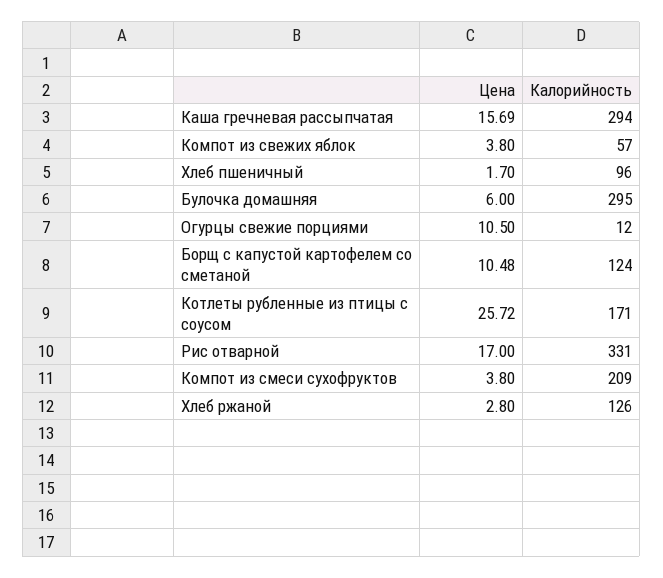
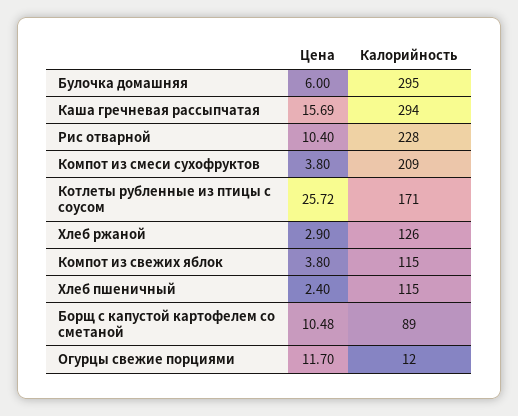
  {
    "Цена": {
      "Каша гречневая рассыпчатая": 15.69,
      "Компот из свежих яблок": 3.8,
-     "Хлеб пшеничный": 1.7,
+     "Хлеб пшеничный": 2.4,
      "Булочка домашняя": 6,
-     "Огурцы свежие порциями": 10.5,
+     "Огурцы свежие порциями": 11.7,
      "Борщ с капустой картофелем со сметаной": 10.48,
      "Котлеты рубленные из птицы с соусом": 25.72,
-     "Рис отварной": 17,
+     "Рис отварной": 10.4,
      "Компот из смеси сухофруктов": 3.8,
-     "Хлеб ржаной": 2.8
+     "Хлеб ржаной": 2.9
    },
    "Калорийность": {
      "Каша гречневая рассыпчатая": 294,
-     "Компот из свежих яблок": 57,
+     "Компот из свежих яблок": 115,
-     "Хлеб пшеничный": 96,
+     "Хлеб пшеничный": 115,
      "Булочка домашняя": 295,
      "Огурцы свежие порциями": 12,
-     "Борщ с капустой картофелем со сметаной": 124,
+     "Борщ с капустой картофелем со сметаной": 89,
      "Котлеты рубленные из птицы с соусом": 171,
-     "Рис отварной": 331,
+     "Рис отварной": 228,
      "Компот из смеси сухофруктов": 209,
      "Хлеб ржаной": 126
    }
  }

